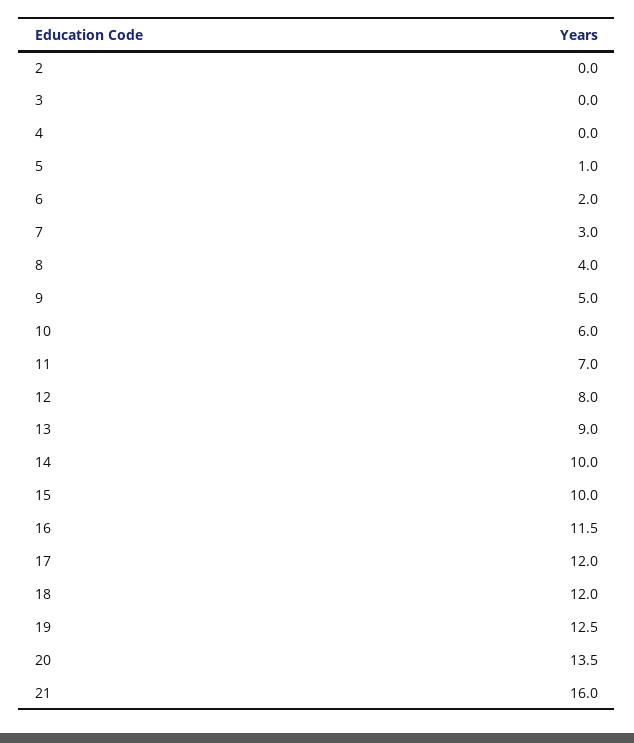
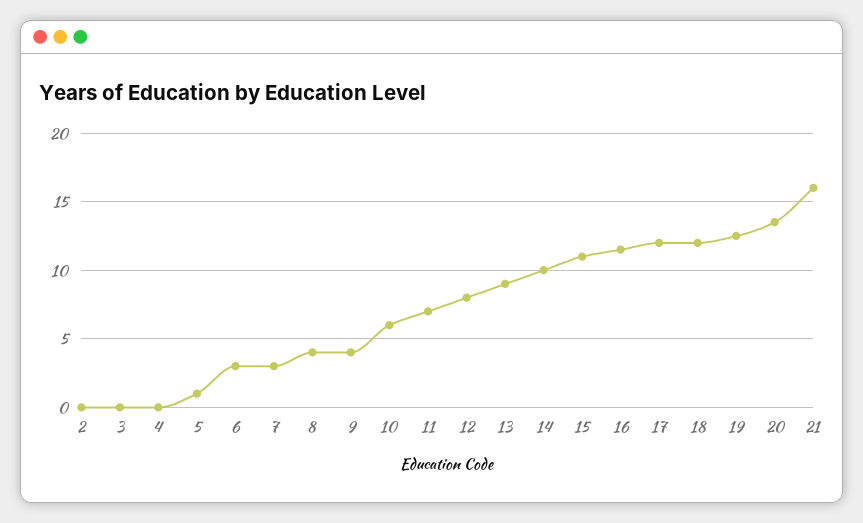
  {
    "2": 0,
    "3": 0,
    "4": 0,
    "5": 1,
-   "6": 2,
+   "6": 3,
    "7": 3,
    "8": 4,
-   "9": 5,
+   "9": 4,
    "10": 6,
    "11": 7,
    "12": 8,
    "13": 9,
    "14": 10,
-   "15": 10,
+   "15": 11,
    "16": 11.5,
    "17": 12,
    "18": 12,
    "19": 12.5,
    "20": 13.5,
    "21": 16
  }

